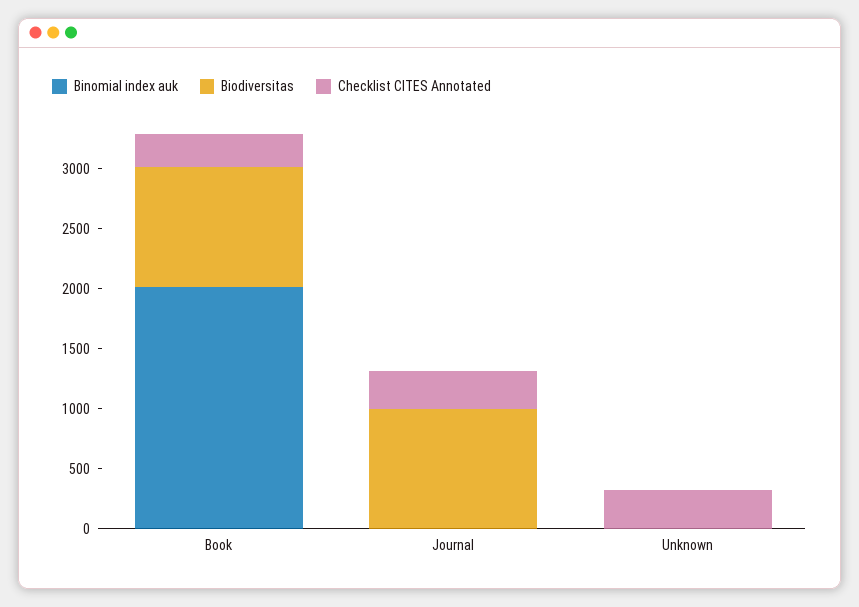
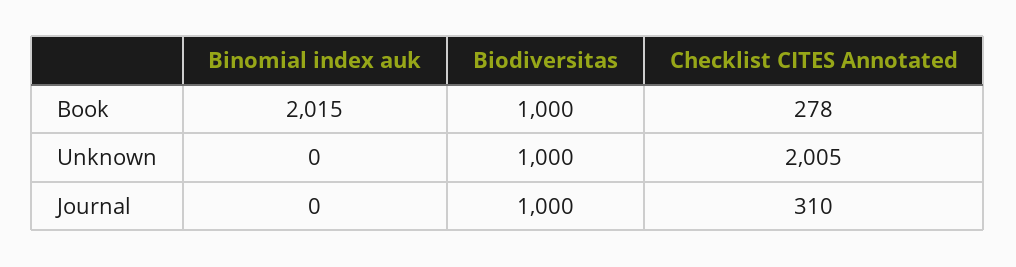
  {
    "Binomial index auk": {
      "Book": 2015,
      "Journal": 0,
      "Unknown": 0
    },
    "Biodiversitas": {
      "Book": 1000,
      "Journal": 1000,
-     "Unknown": 0
+     "Unknown": 1000
    },
    "Checklist CITES Annotated": {
      "Book": 278,
      "Journal": 310,
-     "Unknown": 300
+     "Unknown": 2005
    }
  }

